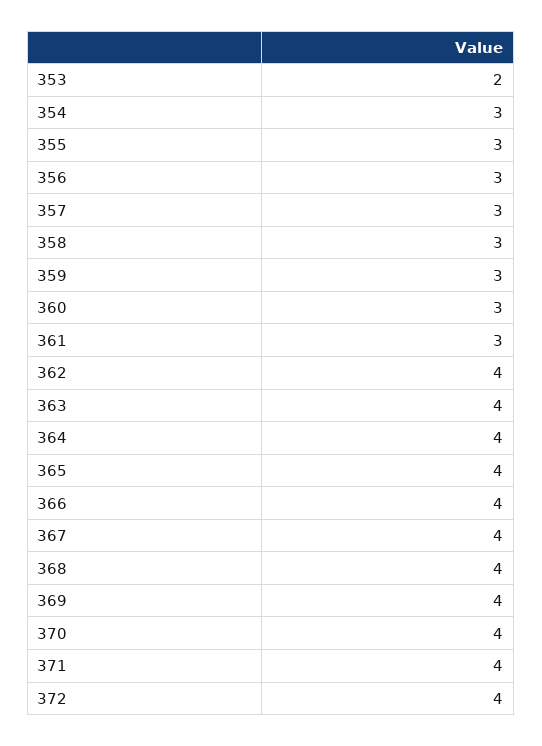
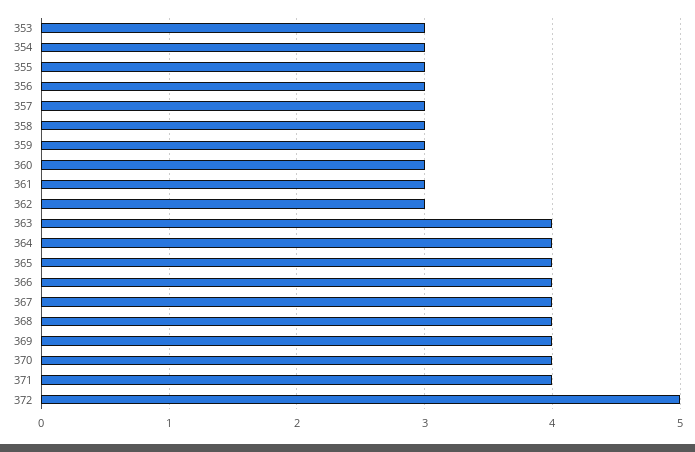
  {
-   "353": 2,
+   "353": 3,
    "354": 3,
    "355": 3,
    "356": 3,
    "357": 3,
    "358": 3,
    "359": 3,
    "360": 3,
    "361": 3,
-   "362": 4,
+   "362": 3,
    "363": 4,
    "364": 4,
    "365": 4,
    "366": 4,
    "367": 4,
    "368": 4,
    "369": 4,
    "370": 4,
    "371": 4,
-   "372": 4
+   "372": 5
  }

